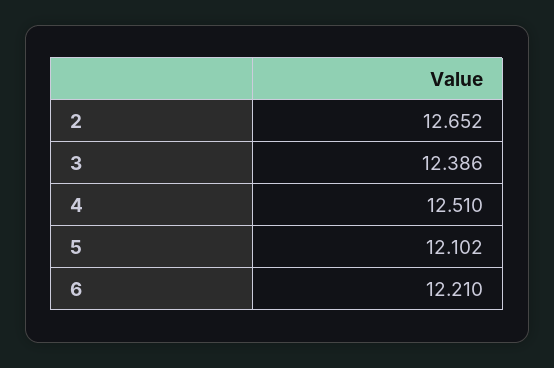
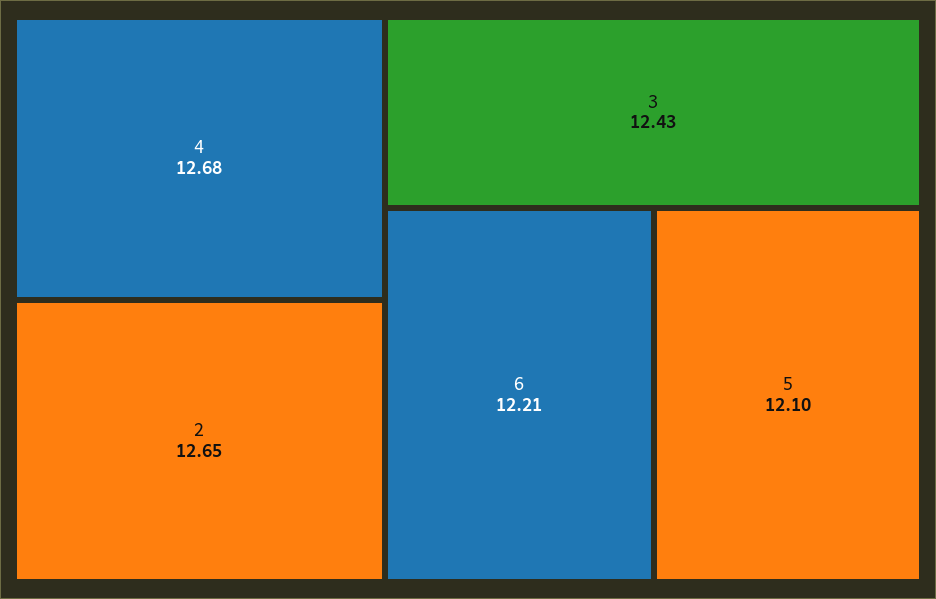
  {
    "2": 12.652,
-   "3": 12.386,
+   "3": 12.43,
-   "4": 12.51,
+   "4": 12.68,
    "5": 12.102,
    "6": 12.21
  }

